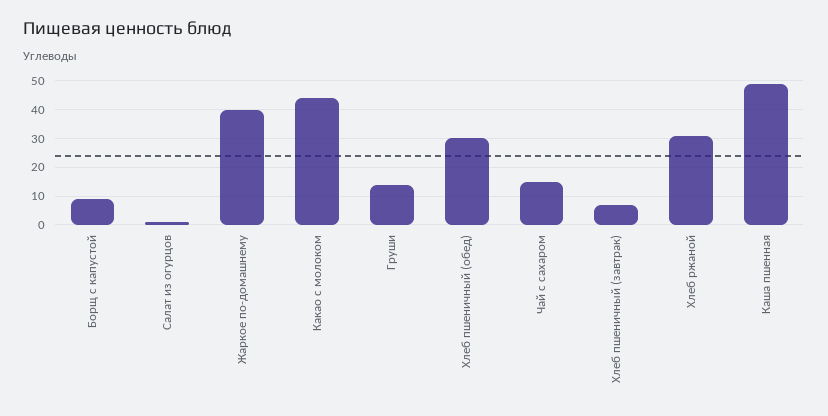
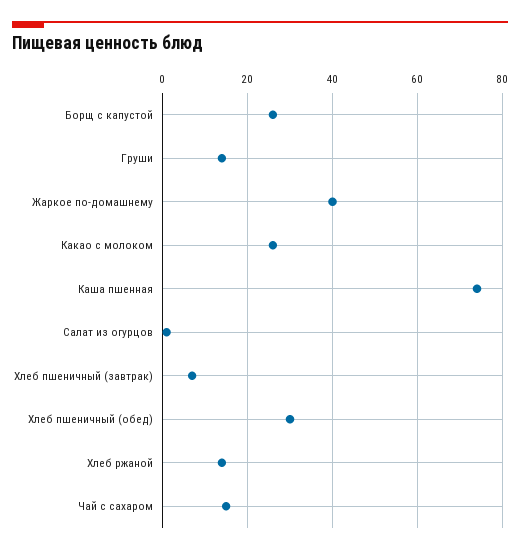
  {
-   "Борщ с капустой": 10,
+   "Борщ с капустой": 25,
    "Салат из огурцов": 0,
    "Жаркое по-домашнему": 40,
-   "Какао с молоком": 45,
+   "Какао с молоком": 25,
    "Груши": 15,
    "Хлеб пшеничный (обед)": 30,
    "Чай с сахаром": 15,
    "Хлеб пшеничный (завтрак)": 5,
-   "Хлеб ржаной": 30,
+   "Хлеб ржаной": 15,
-   "Каша пшенная": 50
+   "Каша пшенная": 75
  }

